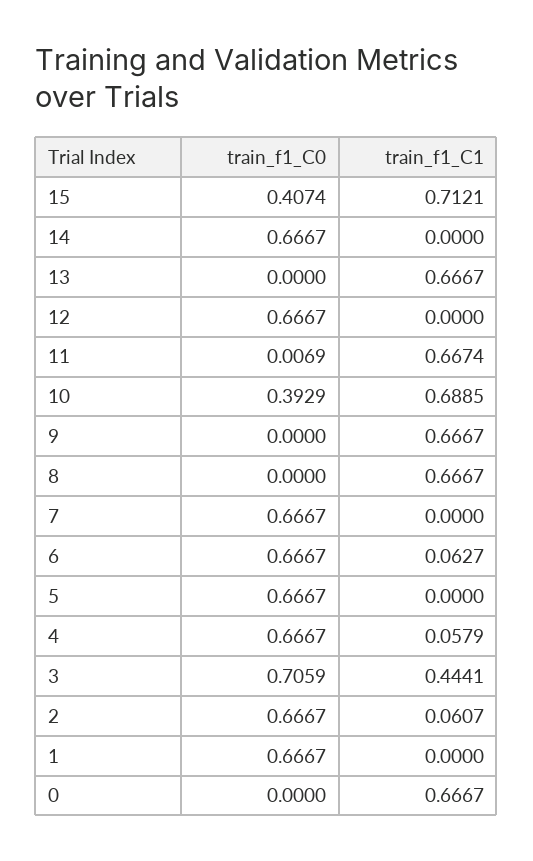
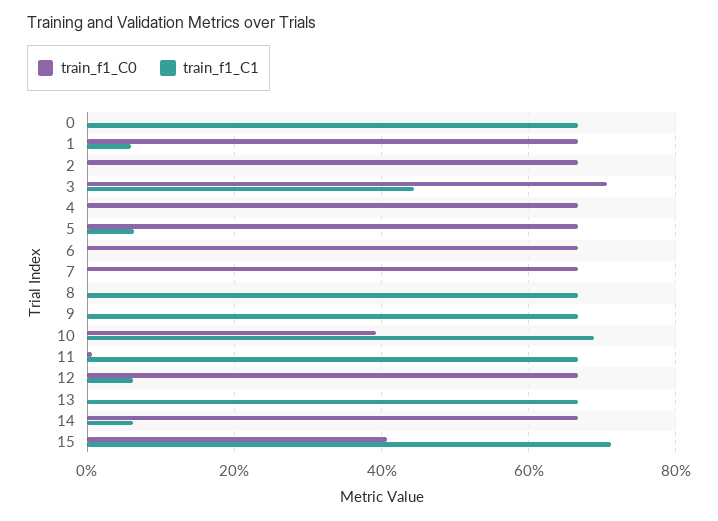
  {
    "train_f1_C0": {
      "15": 0.4074,
      "14": 0.6667,
      "13": 0,
      "12": 0.6667,
      "11": 0.0069,
      "10": 0.3929,
      "9": 0,
      "8": 0,
      "7": 0.6667,
      "6": 0.6667,
      "5": 0.6667,
      "4": 0.6667,
      "3": 0.7059,
      "2": 0.6667,
      "1": 0.6667,
      "0": 0
    },
    "train_f1_C1": {
      "15": 0.7121,
-     "14": 0,
+     "14": 0.06,
      "13": 0.6667,
-     "12": 0,
+     "12": 0.06,
      "11": 0.6674,
      "10": 0.6885,
      "9": 0.6667,
      "8": 0.6667,
      "7": 0,
-     "6": 0.0627,
+     "6": 0,
-     "5": 0,
+     "5": 0.06,
-     "4": 0.0579,
+     "4": 0,
      "3": 0.4441,
-     "2": 0.0607,
+     "2": 0,
-     "1": 0,
+     "1": 0.06,
      "0": 0.6667
    }
  }

